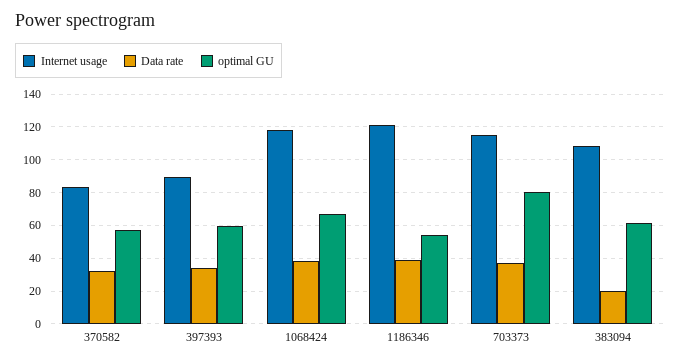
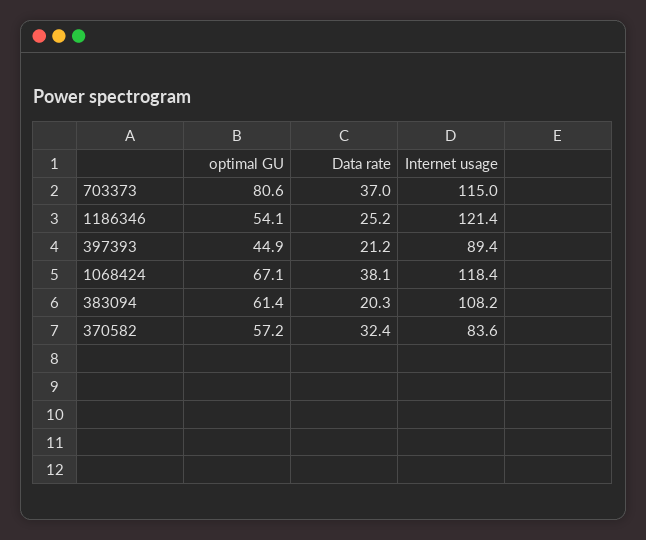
  {
    "Internet usage": {
      "370582": 83.6,
      "397393": 89.4,
      "1068424": 118.4,
      "1186346": 121.4,
      "703373": 115,
      "383094": 108.2
    },
    "Data rate": {
      "370582": 32.4,
-     "397393": 35,
+     "397393": 21.2,
      "1068424": 38.1,
-     "1186346": 40,
+     "1186346": 25.2,
      "703373": 37,
      "383094": 20.3
    },
    "optimal GU": {
      "370582": 57.2,
-     "397393": 60,
+     "397393": 44.9,
      "1068424": 67.1,
      "1186346": 54.1,
      "703373": 80.6,
      "383094": 61.4
    }
  }

